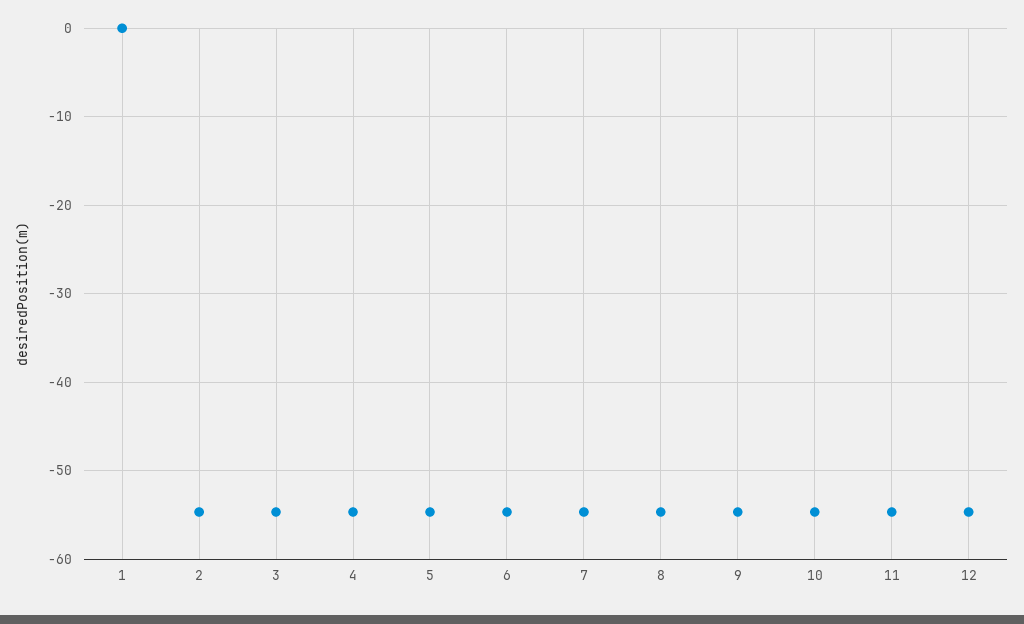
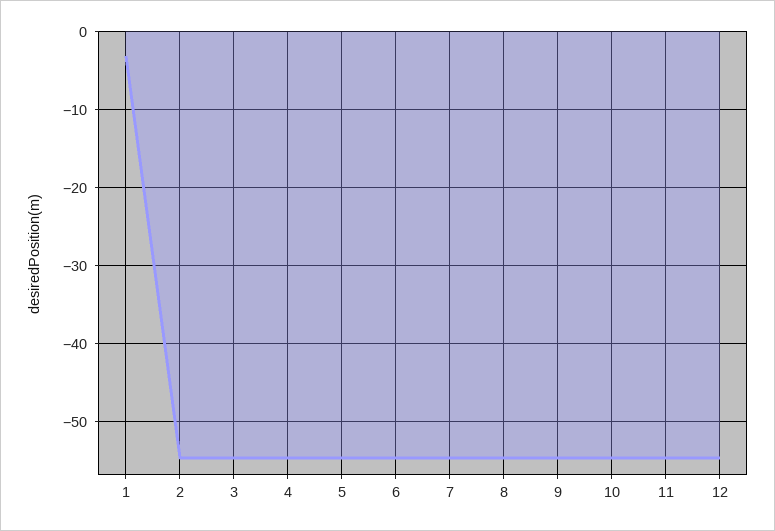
  {
-   "1": 0,
+   "1": -3,
    "2": -55,
    "3": -55,
    "4": -55,
    "5": -55,
    "6": -55,
    "7": -55,
    "8": -55,
    "9": -55,
    "10": -55,
    "11": -55,
    "12": -55
  }

